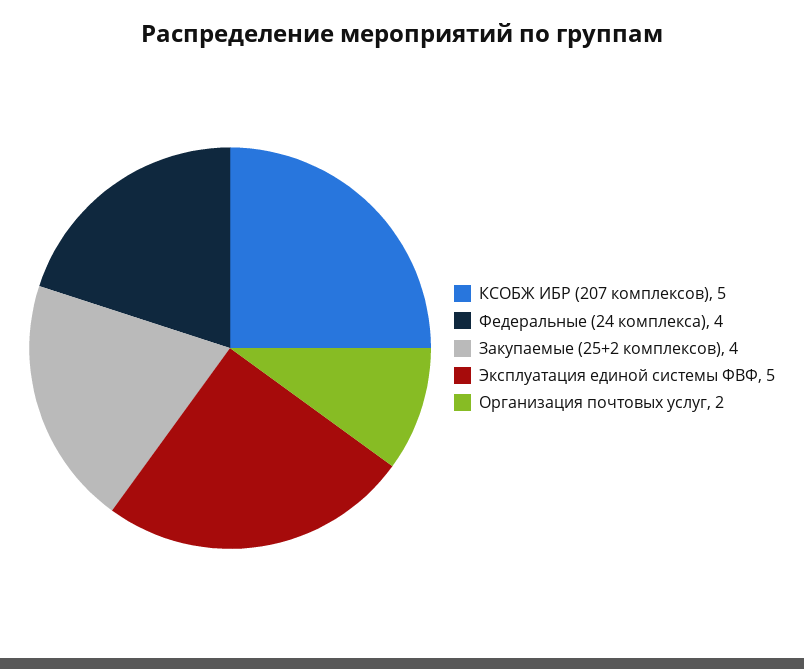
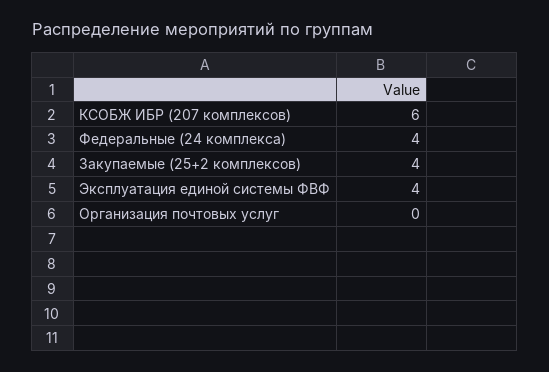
  {
-   "КСОБЖ ИБР (207 комплексов)": 5,
+   "КСОБЖ ИБР (207 комплексов)": 6,
    "Федеральные (24 комплекса)": 4,
    "Закупаемые (25+2 комплексов)": 4,
-   "Эксплуатация единой системы ФВФ": 5,
+   "Эксплуатация единой системы ФВФ": 4,
-   "Организация почтовых услуг": 2
+   "Организация почтовых услуг": 0
  }

